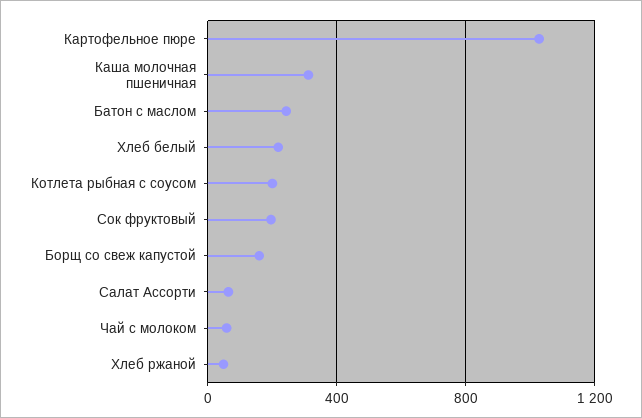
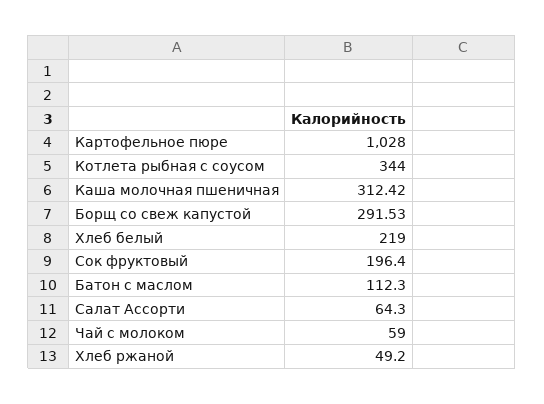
  {
    "Картофельное пюре": 1028,
    "Каша молочная пшеничная": 312.42,
-   "Батон с маслом": 250,
+   "Батон с маслом": 112.3,
    "Хлеб белый": 219,
-   "Котлета рыбная с соусом": 200,
+   "Котлета рыбная с соусом": 344,
    "Сок фруктовый": 196.4,
-   "Борщ со свеж капустой": 150,
+   "Борщ со свеж капустой": 291.53,
    "Салат Ассорти": 64.3,
    "Чай с молоком": 59,
    "Хлеб ржаной": 49.2
  }

